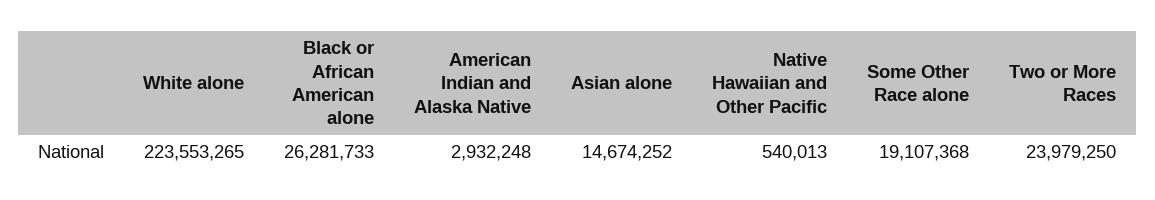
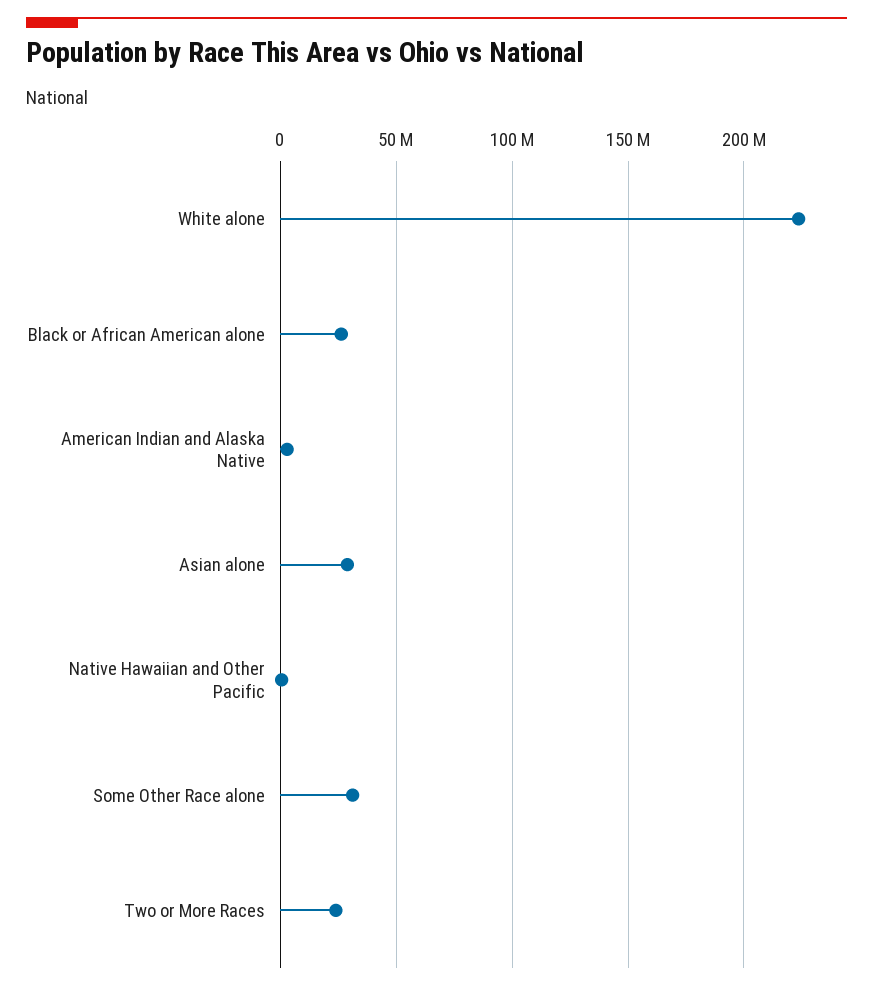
  {
    "White alone": 223553265,
    "Black or African American alone": 26281733,
    "American Indian and Alaska Native": 2932248,
-   "Asian alone": 14674252,
+   "Asian alone": 30000000,
    "Native Hawaiian and Other Pacific": 540013,
-   "Some Other Race alone": 19107368,
+   "Some Other Race alone": 30000000,
    "Two or More Races": 23979250
  }

